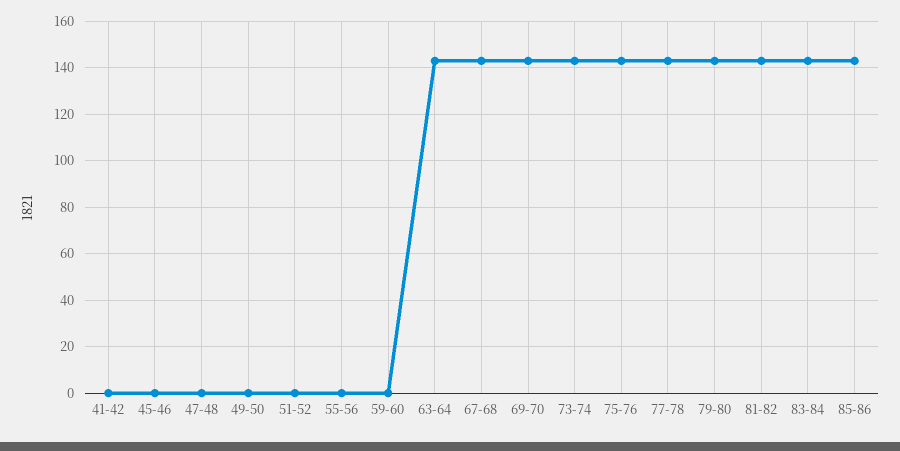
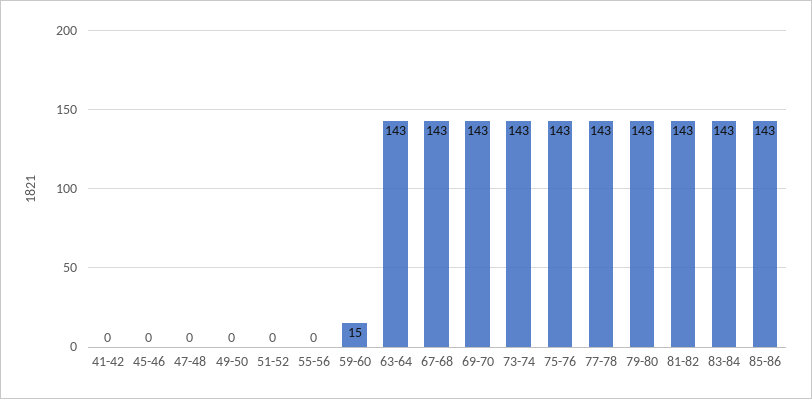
  {
    "41-42": 0,
    "45-46": 0,
    "47-48": 0,
    "49-50": 0,
    "51-52": 0,
    "55-56": 0,
-   "59-60": 0,
+   "59-60": 15,
    "63-64": 143,
    "67-68": 143,
    "69-70": 143,
    "73-74": 143,
    "75-76": 143,
    "77-78": 143,
    "79-80": 143,
    "81-82": 143,
    "83-84": 143,
    "85-86": 143
  }

